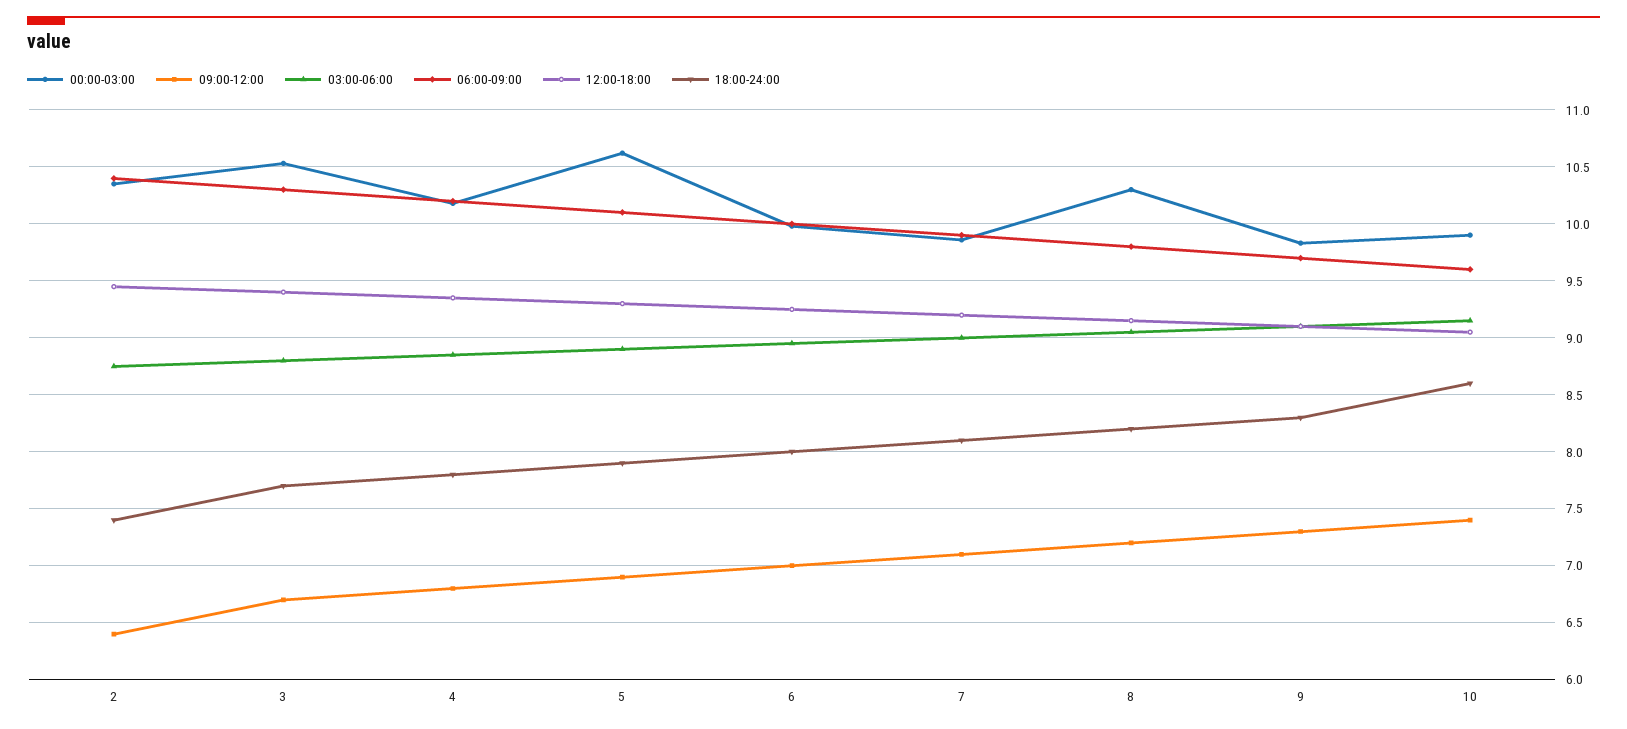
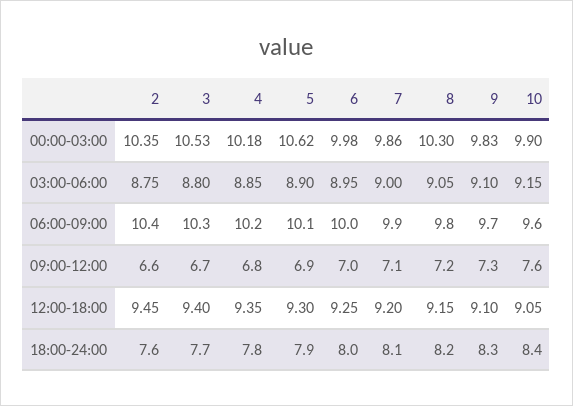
  {
    "00:00-03:00": {
      "2": 10.35,
      "3": 10.53,
      "4": 10.18,
      "5": 10.62,
      "6": 9.98,
      "7": 9.86,
      "8": 10.3,
      "9": 9.83,
      "10": 9.9
    },
    "09:00-12:00": {
-     "2": 6.4,
+     "2": 6.6,
      "3": 6.7,
      "4": 6.8,
      "5": 6.9,
      "6": 7,
      "7": 7.1,
      "8": 7.2,
      "9": 7.3,
-     "10": 7.4
+     "10": 7.6
    },
    "03:00-06:00": {
      "2": 8.75,
      "3": 8.8,
      "4": 8.85,
      "5": 8.9,
      "6": 8.95,
      "7": 9,
      "8": 9.05,
      "9": 9.1,
      "10": 9.15
    },
    "06:00-09:00": {
      "2": 10.4,
      "3": 10.3,
      "4": 10.2,
      "5": 10.1,
      "6": 10,
      "7": 9.9,
      "8": 9.8,
      "9": 9.7,
      "10": 9.6
    },
    "12:00-18:00": {
      "2": 9.45,
      "3": 9.4,
      "4": 9.35,
      "5": 9.3,
      "6": 9.25,
      "7": 9.2,
      "8": 9.15,
      "9": 9.1,
      "10": 9.05
    },
    "18:00-24:00": {
-     "2": 7.4,
+     "2": 7.6,
      "3": 7.7,
      "4": 7.8,
      "5": 7.9,
      "6": 8,
      "7": 8.1,
      "8": 8.2,
      "9": 8.3,
-     "10": 8.6
+     "10": 8.4
    }
  }

